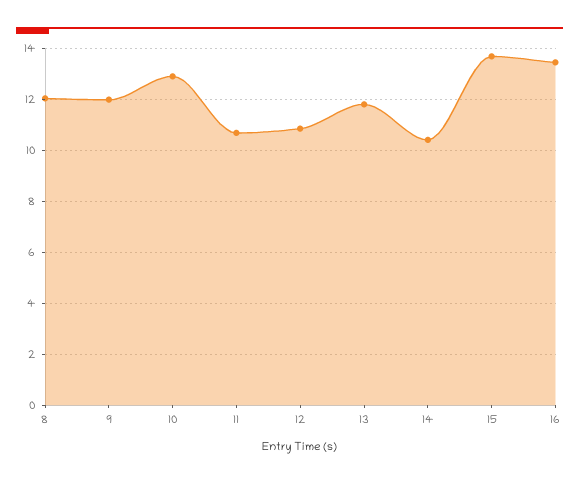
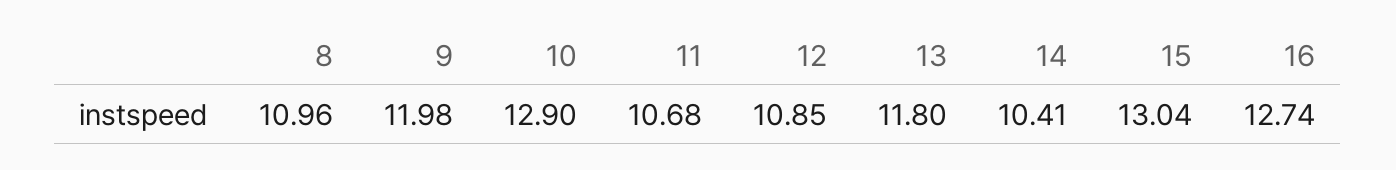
  {
-   "8": 12,
+   "8": 10.96,
    "9": 11.98,
    "10": 12.9,
    "11": 10.68,
    "12": 10.85,
    "13": 11.8,
    "14": 10.41,
-   "15": 13.75,
+   "15": 13.04,
-   "16": 13.5
+   "16": 12.74
  }

